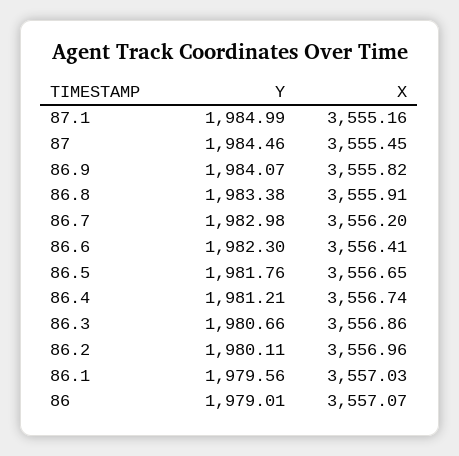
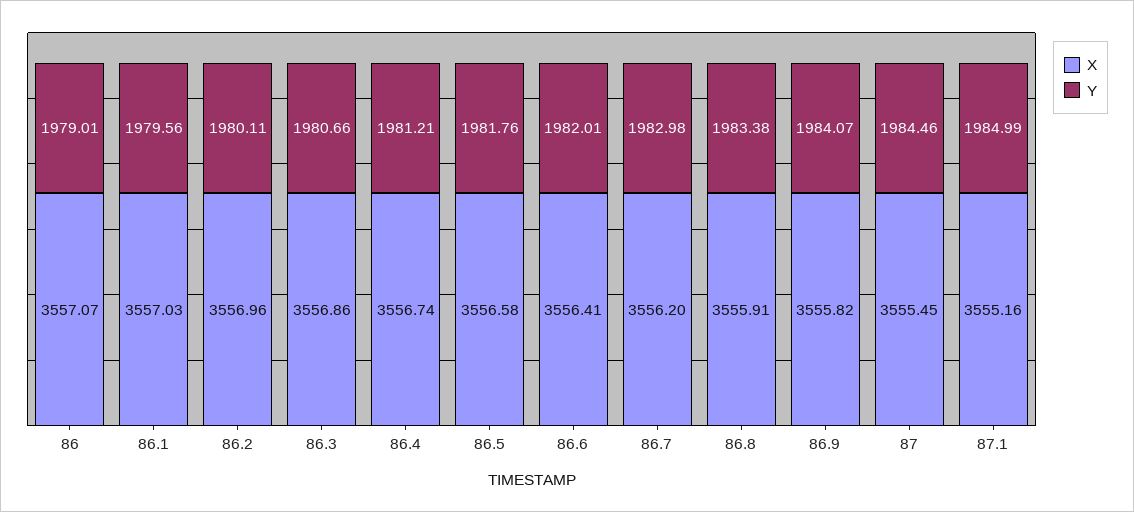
  {
    "Y": {
      "87.1": 1984.99,
      "87": 1984.46,
      "86.9": 1984.07,
      "86.8": 1983.38,
      "86.7": 1982.98,
-     "86.6": 1982.3,
+     "86.6": 1982.01,
      "86.5": 1981.76,
      "86.4": 1981.21,
      "86.3": 1980.66,
      "86.2": 1980.11,
      "86.1": 1979.56,
      "86": 1979.01
    },
    "X": {
      "87.1": 3555.16,
      "87": 3555.45,
      "86.9": 3555.82,
      "86.8": 3555.91,
      "86.7": 3556.2,
      "86.6": 3556.41,
-     "86.5": 3556.65,
+     "86.5": 3556.58,
      "86.4": 3556.74,
      "86.3": 3556.86,
      "86.2": 3556.96,
      "86.1": 3557.03,
      "86": 3557.07
    }
  }

